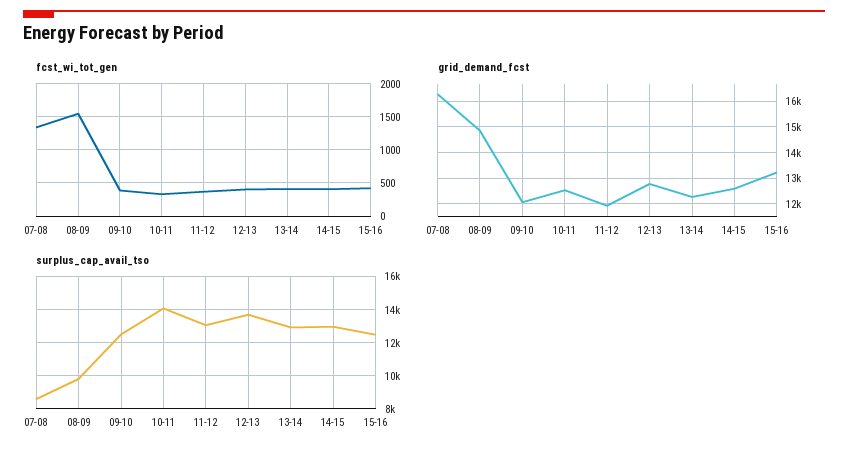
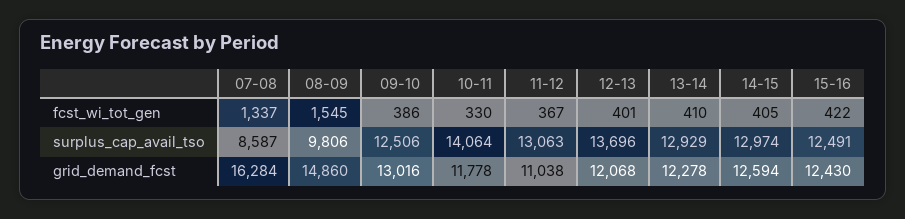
  {
    "fcst_wi_tot_gen": {
      "07-08": 1337,
      "08-09": 1545,
      "09-10": 386,
      "10-11": 330,
      "11-12": 367,
      "12-13": 401,
      "13-14": 410,
      "14-15": 405,
      "15-16": 422
    },
    "grid_demand_fcst": {
      "07-08": 16284,
      "08-09": 14860,
-     "09-10": 12000,
+     "09-10": 13016,
-     "10-11": 12500,
+     "10-11": 11778,
-     "11-12": 12000,
+     "11-12": 11038,
-     "12-13": 12750,
+     "12-13": 12068,
      "13-14": 12278,
      "14-15": 12594,
-     "15-16": 13250
+     "15-16": 12430
    },
    "surplus_cap_avail_tso": {
      "07-08": 8587,
      "08-09": 9806,
      "09-10": 12506,
      "10-11": 14064,
      "11-12": 13063,
      "12-13": 13696,
      "13-14": 12929,
      "14-15": 12974,
      "15-16": 12491
    }
  }

